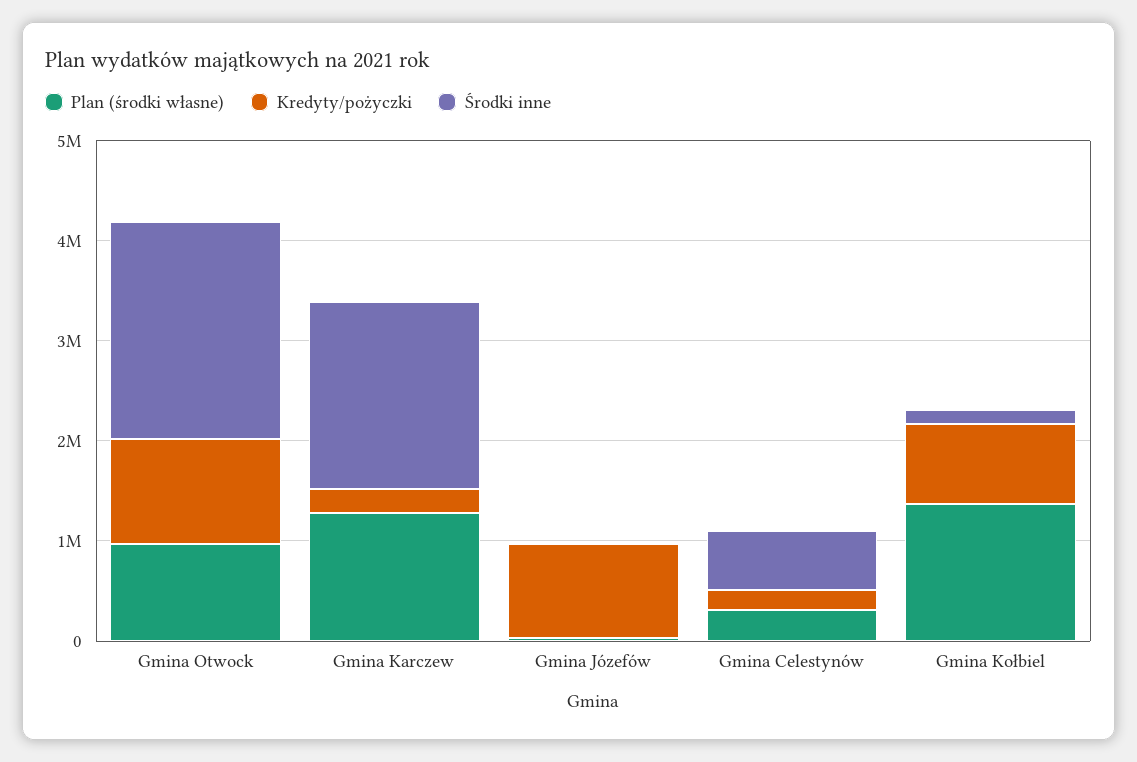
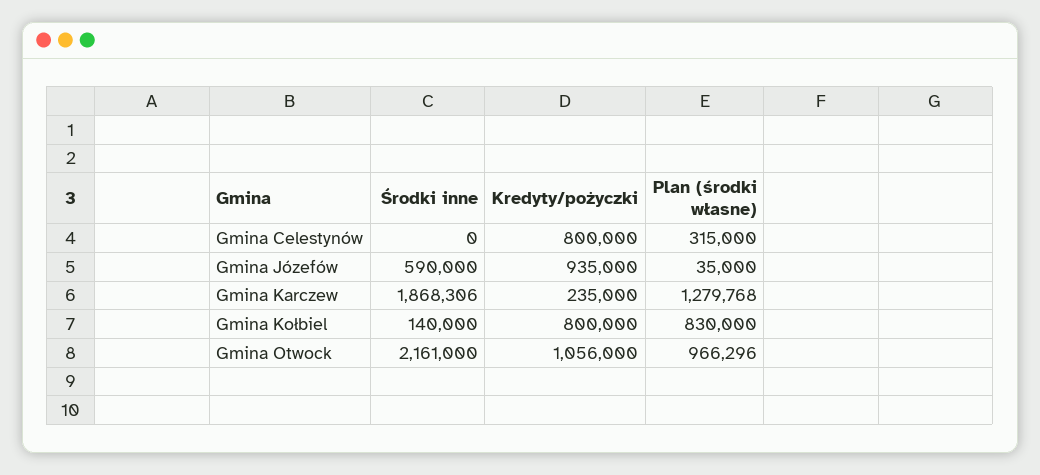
  {
    "Plan (środki własne)": {
      "Gmina Otwock": 966296,
      "Gmina Karczew": 1279768,
      "Gmina Józefów": 35000,
      "Gmina Celestynów": 315000,
-     "Gmina Kołbiel": 1400000
+     "Gmina Kołbiel": 830000
    },
    "Kredyty/pożyczki": {
      "Gmina Otwock": 1056000,
      "Gmina Karczew": 235000,
      "Gmina Józefów": 935000,
-     "Gmina Celestynów": 200000,
+     "Gmina Celestynów": 800000,
      "Gmina Kołbiel": 800000
    },
    "Środki inne": {
      "Gmina Otwock": 2161000,
      "Gmina Karczew": 1868306,
-     "Gmina Józefów": 0,
+     "Gmina Józefów": 590000,
-     "Gmina Celestynów": 600000,
+     "Gmina Celestynów": 0,
      "Gmina Kołbiel": 140000
    }
  }

